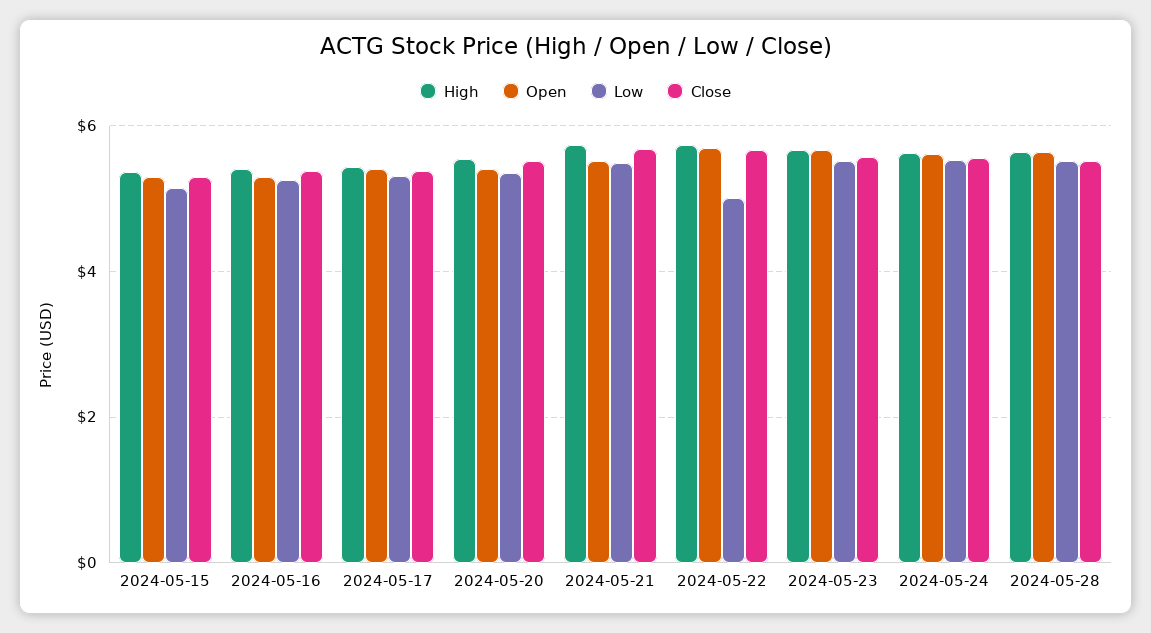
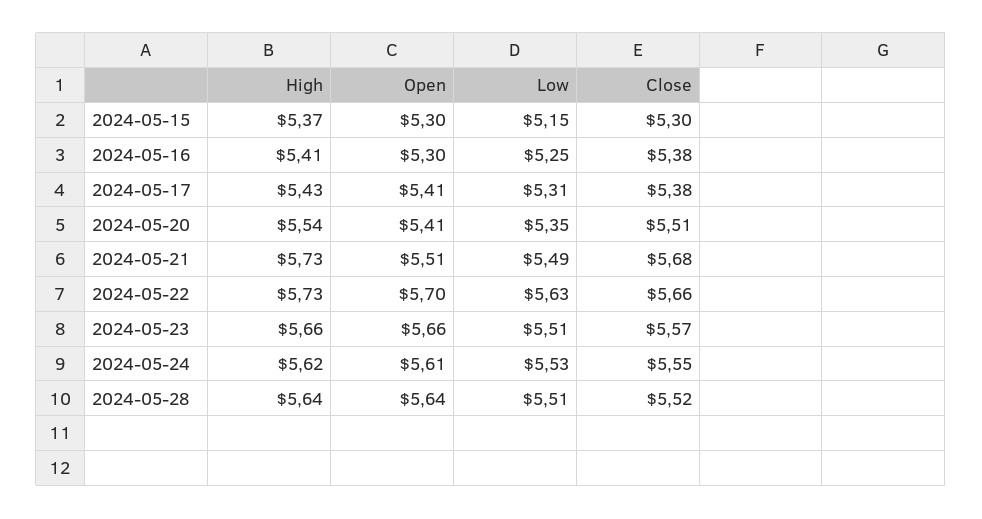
  {
    "High": {
      "2024-05-15": 5.37,
      "2024-05-16": 5.41,
      "2024-05-17": 5.43,
      "2024-05-20": 5.54,
      "2024-05-21": 5.73,
      "2024-05-22": 5.73,
      "2024-05-23": 5.66,
      "2024-05-24": 5.62,
      "2024-05-28": 5.64
    },
    "Open": {
      "2024-05-15": 5.3,
      "2024-05-16": 5.3,
      "2024-05-17": 5.41,
      "2024-05-20": 5.41,
      "2024-05-21": 5.51,
      "2024-05-22": 5.7,
      "2024-05-23": 5.66,
      "2024-05-24": 5.61,
      "2024-05-28": 5.64
    },
    "Low": {
      "2024-05-15": 5.15,
      "2024-05-16": 5.25,
      "2024-05-17": 5.31,
      "2024-05-20": 5.35,
      "2024-05-21": 5.49,
-     "2024-05-22": 5,
+     "2024-05-22": 5.63,
      "2024-05-23": 5.51,
      "2024-05-24": 5.53,
      "2024-05-28": 5.51
    },
    "Close": {
      "2024-05-15": 5.3,
      "2024-05-16": 5.38,
      "2024-05-17": 5.38,
      "2024-05-20": 5.51,
      "2024-05-21": 5.68,
      "2024-05-22": 5.66,
      "2024-05-23": 5.57,
      "2024-05-24": 5.55,
      "2024-05-28": 5.52
    }
  }

